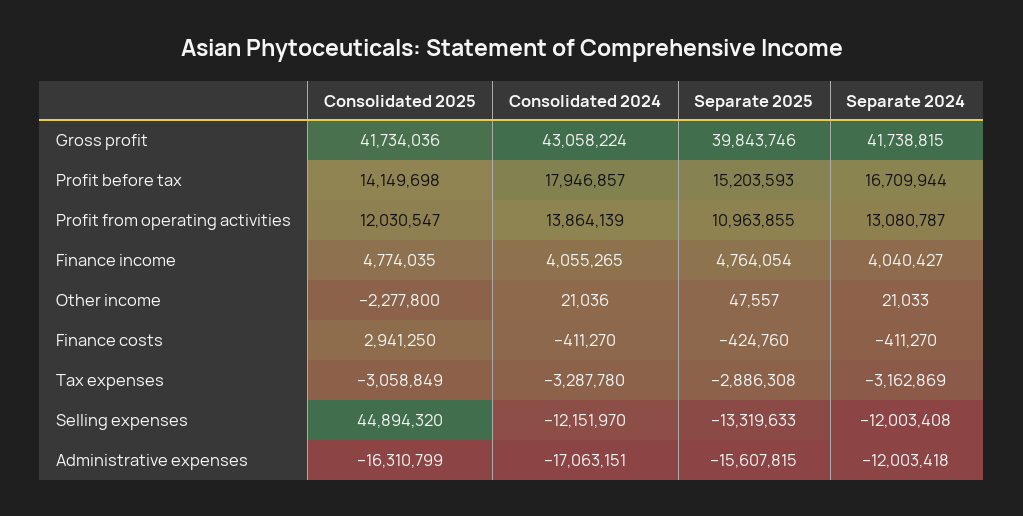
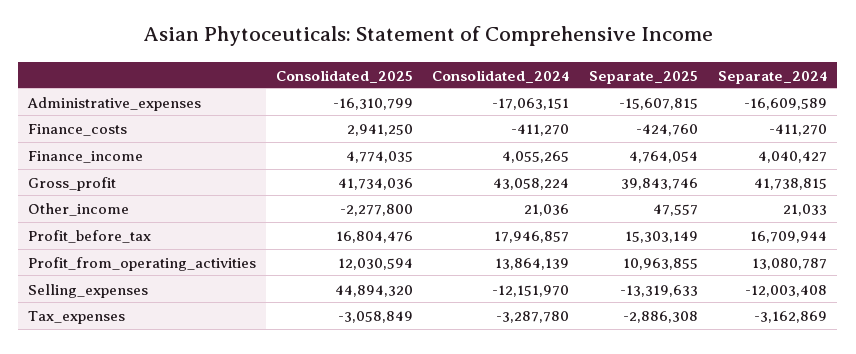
  {
    "Consolidated 2025": {
      "Gross profit": 41734036,
-     "Profit before tax": 14149698,
+     "Profit before tax": 16804476,
-     "Profit from operating activities": 12030547,
+     "Profit from operating activities": 12030594,
      "Finance income": 4774035,
      "Other income": -2277800,
      "Finance costs": 2941250,
      "Tax expenses": -3058849,
      "Selling expenses": 44894320,
      "Administrative expenses": -16310799
    },
    "Consolidated 2024": {
      "Gross profit": 43058224,
      "Profit before tax": 17946857,
      "Profit from operating activities": 13864139,
      "Finance income": 4055265,
      "Other income": 21036,
      "Finance costs": -411270,
      "Tax expenses": -3287780,
      "Selling expenses": -12151970,
      "Administrative expenses": -17063151
    },
    "Separate 2025": {
      "Gross profit": 39843746,
-     "Profit before tax": 15203593,
+     "Profit before tax": 15303149,
      "Profit from operating activities": 10963855,
      "Finance income": 4764054,
      "Other income": 47557,
      "Finance costs": -424760,
      "Tax expenses": -2886308,
      "Selling expenses": -13319633,
      "Administrative expenses": -15607815
    },
    "Separate 2024": {
      "Gross profit": 41738815,
      "Profit before tax": 16709944,
      "Profit from operating activities": 13080787,
      "Finance income": 4040427,
      "Other income": 21033,
      "Finance costs": -411270,
      "Tax expenses": -3162869,
      "Selling expenses": -12003408,
-     "Administrative expenses": -12003418
+     "Administrative expenses": -16609589
    }
  }

